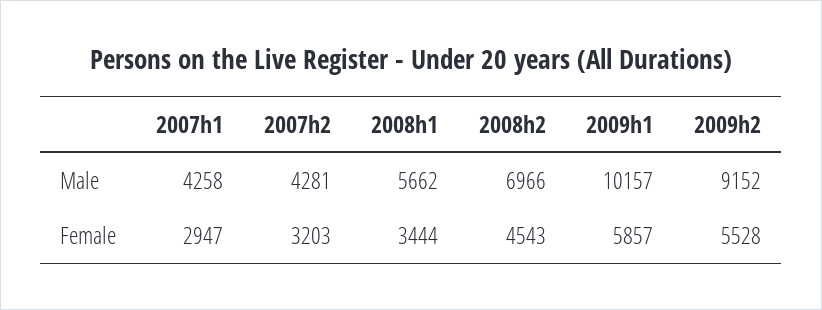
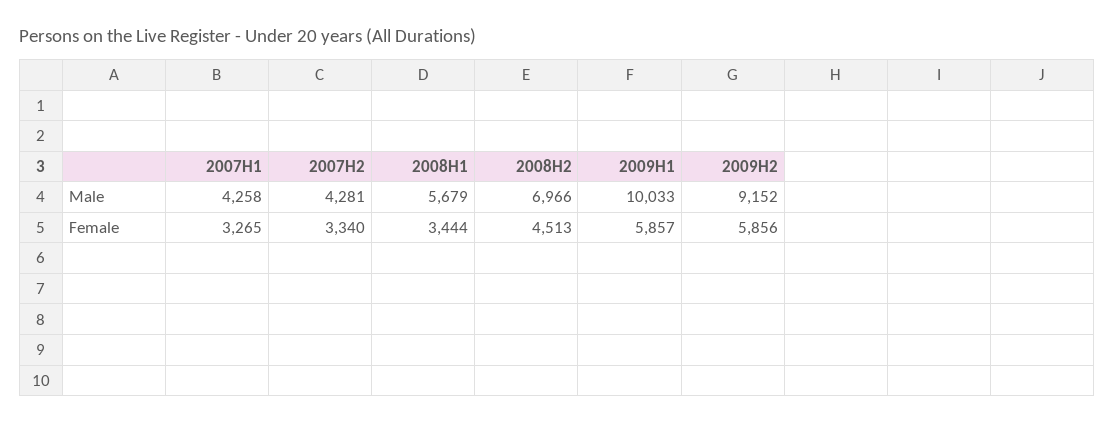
  {
    "2007h1": {
      "Male": 4258,
-     "Female": 2947
+     "Female": 3265
    },
    "2007h2": {
      "Male": 4281,
-     "Female": 3203
+     "Female": 3340
    },
    "2008h1": {
-     "Male": 5662,
+     "Male": 5679,
      "Female": 3444
    },
    "2008h2": {
      "Male": 6966,
-     "Female": 4543
+     "Female": 4513
    },
    "2009h1": {
-     "Male": 10157,
+     "Male": 10033,
      "Female": 5857
    },
    "2009h2": {
      "Male": 9152,
-     "Female": 5528
+     "Female": 5856
    }
  }

